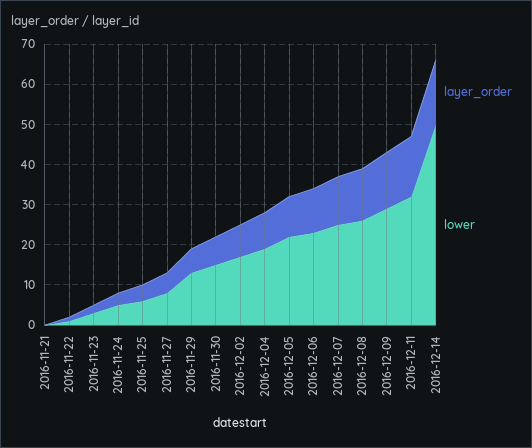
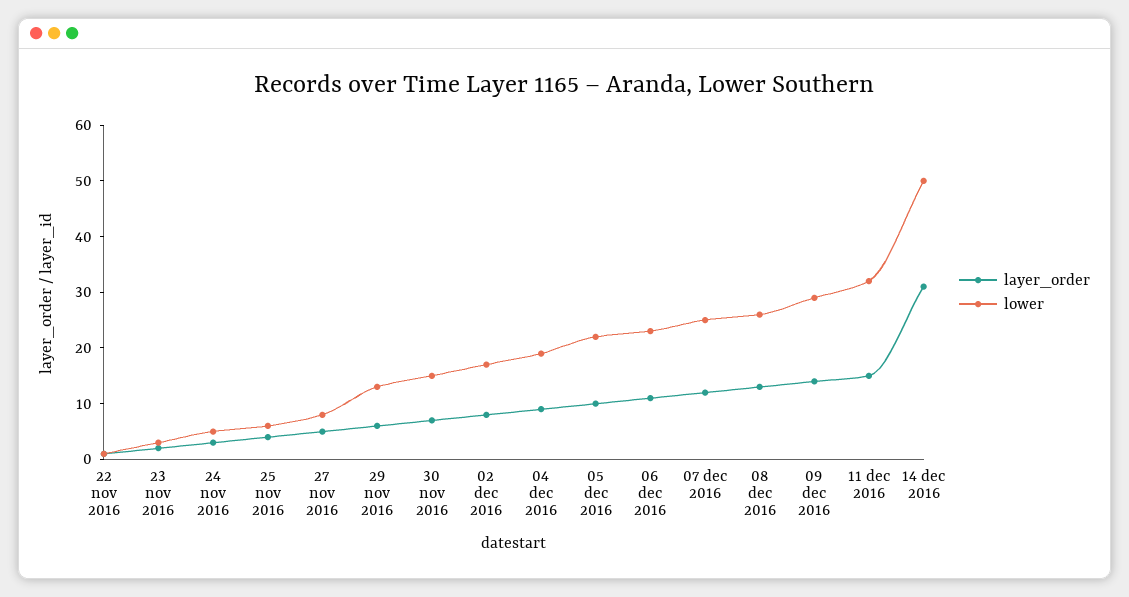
  {
    "layer_order": {
-     "2016-11-21": 0,
      "2016-11-22": 0,
      "2016-11-23": 0,
      "2016-11-24": 5,
      "2016-11-25": 5,
      "2016-11-27": 5,
      "2016-11-29": 5,
      "2016-11-30": 5,
      "2016-12-02": 10,
      "2016-12-04": 10,
      "2016-12-05": 10,
      "2016-12-06": 10,
      "2016-12-07": 10,
      "2016-12-08": 15,
      "2016-12-09": 15,
      "2016-12-11": 15,
-     "2016-12-14": 15
+     "2016-12-14": 30
    },
    "lower": {
-     "2016-11-21": 0,
      "2016-11-22": 0,
      "2016-11-23": 5,
      "2016-11-24": 5,
      "2016-11-25": 5,
      "2016-11-27": 10,
      "2016-11-29": 15,
      "2016-11-30": 15,
      "2016-12-02": 15,
      "2016-12-04": 20,
      "2016-12-05": 20,
      "2016-12-06": 25,
      "2016-12-07": 25,
      "2016-12-08": 25,
      "2016-12-09": 30,
      "2016-12-11": 30,
      "2016-12-14": 50
    }
  }

